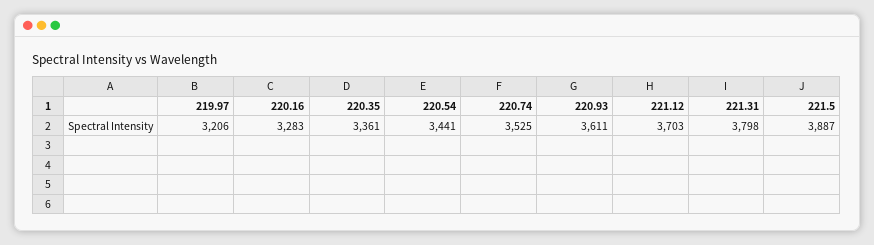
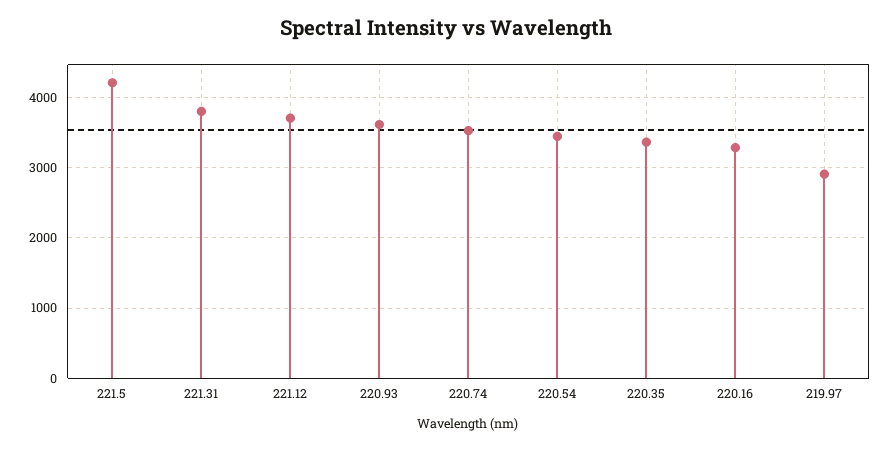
  {
-   "219.97": 3206,
+   "219.97": 2900,
    "220.16": 3283,
    "220.35": 3361,
    "220.54": 3441,
    "220.74": 3525,
    "220.93": 3611,
    "221.12": 3703,
    "221.31": 3798,
-   "221.5": 3887
+   "221.5": 4200
  }

